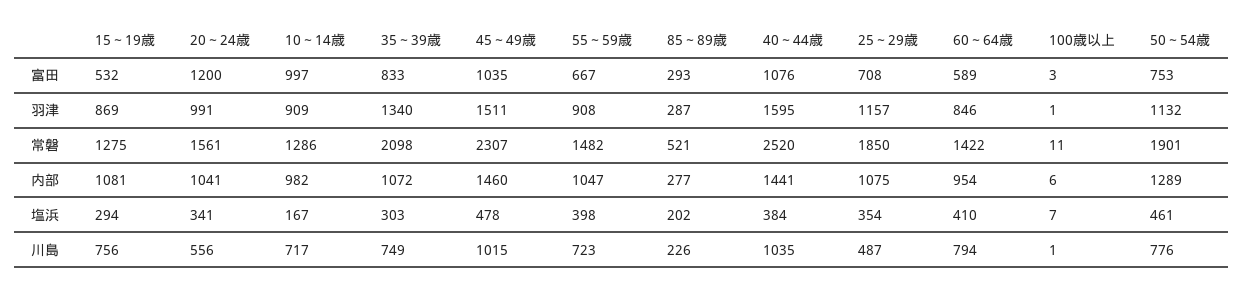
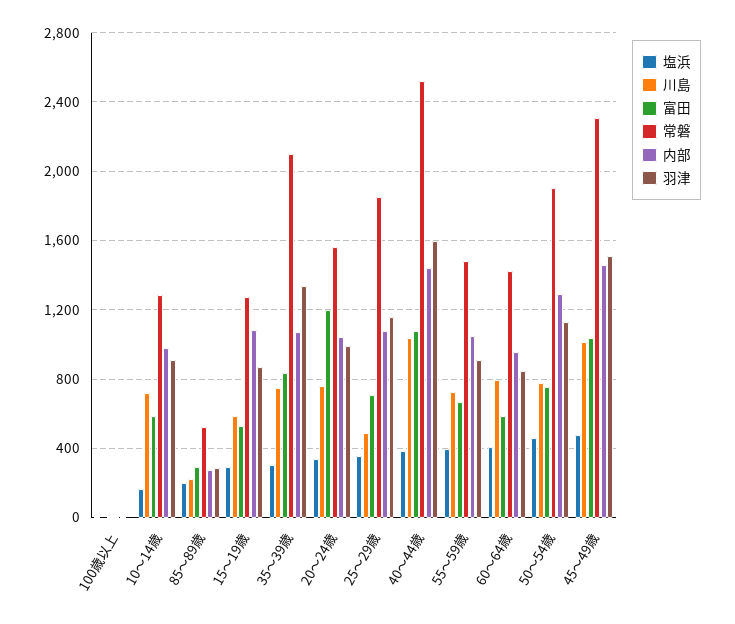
  {
    "富田": {
      "15～19歳": 532,
      "20～24歳": 1200,
-     "10～14歳": 997,
+     "10～14歳": 600,
      "35～39歳": 833,
      "45～49歳": 1035,
      "55～59歳": 667,
      "85～89歳": 293,
      "40～44歳": 1076,
      "25～29歳": 708,
      "60～64歳": 589,
      "100歳以上": 3,
      "50～54歳": 753
    },
    "羽津": {
      "15～19歳": 869,
      "20～24歳": 991,
      "10～14歳": 909,
      "35～39歳": 1340,
      "45～49歳": 1511,
      "55～59歳": 908,
      "85～89歳": 287,
      "40～44歳": 1595,
      "25～29歳": 1157,
      "60～64歳": 846,
      "100歳以上": 1,
      "50～54歳": 1132
    },
    "常磐": {
      "15～19歳": 1275,
      "20～24歳": 1561,
      "10～14歳": 1286,
      "35～39歳": 2098,
      "45～49歳": 2307,
      "55～59歳": 1482,
      "85～89歳": 521,
      "40～44歳": 2520,
      "25～29歳": 1850,
      "60～64歳": 1422,
      "100歳以上": 11,
      "50～54歳": 1901
    },
    "内部": {
      "15～19歳": 1081,
      "20～24歳": 1041,
      "10～14歳": 982,
      "35～39歳": 1072,
      "45～49歳": 1460,
      "55～59歳": 1047,
      "85～89歳": 277,
      "40～44歳": 1441,
      "25～29歳": 1075,
      "60～64歳": 954,
      "100歳以上": 6,
      "50～54歳": 1289
    },
    "塩浜": {
      "15～19歳": 294,
      "20～24歳": 341,
      "10～14歳": 167,
      "35～39歳": 303,
      "45～49歳": 478,
      "55～59歳": 398,
      "85～89歳": 202,
      "40～44歳": 384,
      "25～29歳": 354,
      "60～64歳": 410,
      "100歳以上": 7,
      "50～54歳": 461
    },
    "川島": {
-     "15～19歳": 756,
+     "15～19歳": 600,
-     "20～24歳": 556,
+     "20～24歳": 750,
      "10～14歳": 717,
      "35～39歳": 749,
      "45～49歳": 1015,
      "55～59歳": 723,
      "85～89歳": 226,
      "40～44歳": 1035,
      "25～29歳": 487,
      "60～64歳": 794,
      "100歳以上": 1,
      "50～54歳": 776
    }
  }

